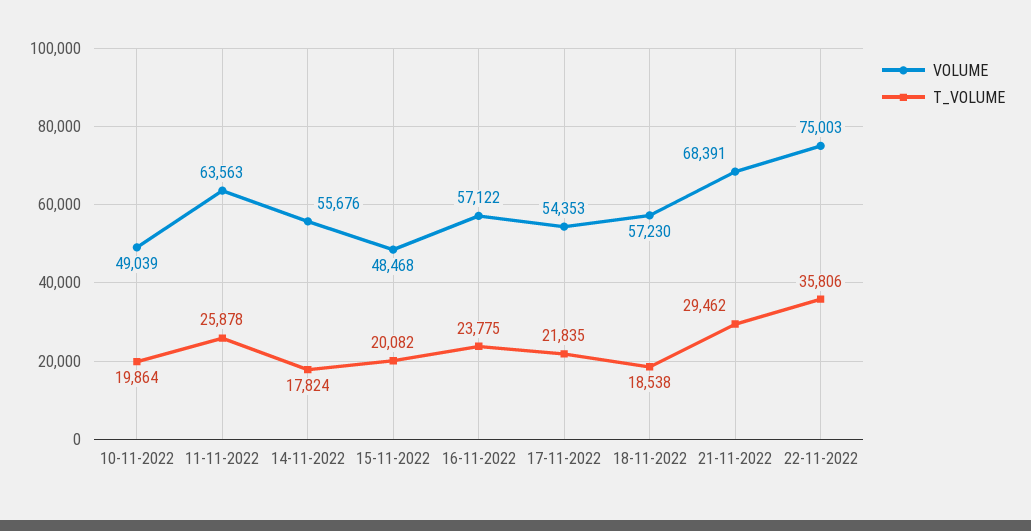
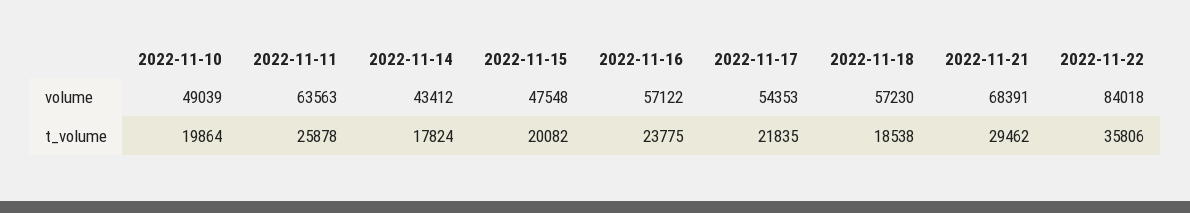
  {
    "VOLUME": {
      "10-11-2022": 49039,
      "11-11-2022": 63563,
-     "14-11-2022": 55676,
+     "14-11-2022": 43412,
-     "15-11-2022": 48468,
+     "15-11-2022": 47548,
      "16-11-2022": 57122,
      "17-11-2022": 54353,
      "18-11-2022": 57230,
      "21-11-2022": 68391,
-     "22-11-2022": 75003
+     "22-11-2022": 84018
    },
    "T_VOLUME": {
      "10-11-2022": 19864,
      "11-11-2022": 25878,
      "14-11-2022": 17824,
      "15-11-2022": 20082,
      "16-11-2022": 23775,
      "17-11-2022": 21835,
      "18-11-2022": 18538,
      "21-11-2022": 29462,
      "22-11-2022": 35806
    }
  }

